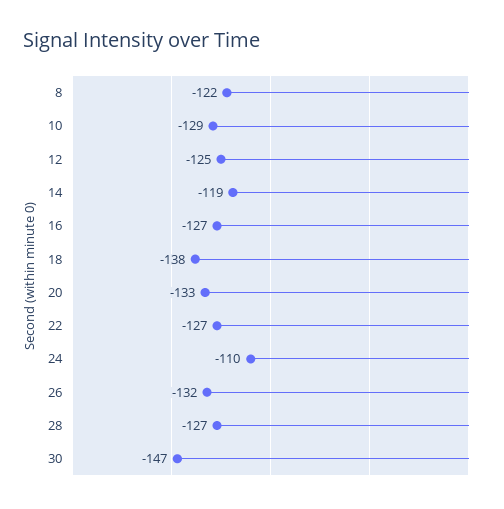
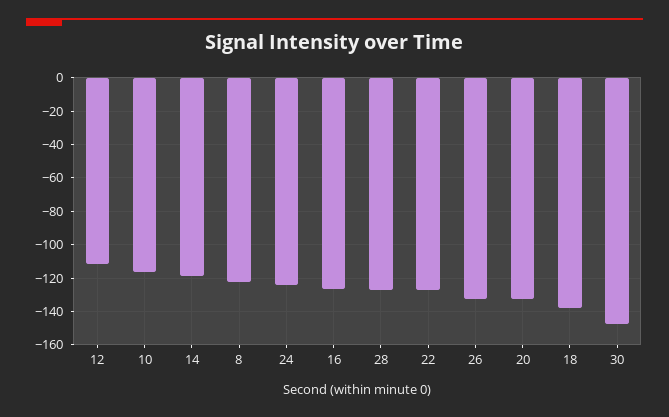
  {
    "8": -122,
-   "10": -129,
+   "10": -115,
-   "12": -125,
+   "12": -110,
    "14": -119,
    "16": -127,
    "18": -138,
    "20": -133,
    "22": -127,
-   "24": -110,
+   "24": -125,
    "26": -132,
    "28": -127,
    "30": -147
  }

